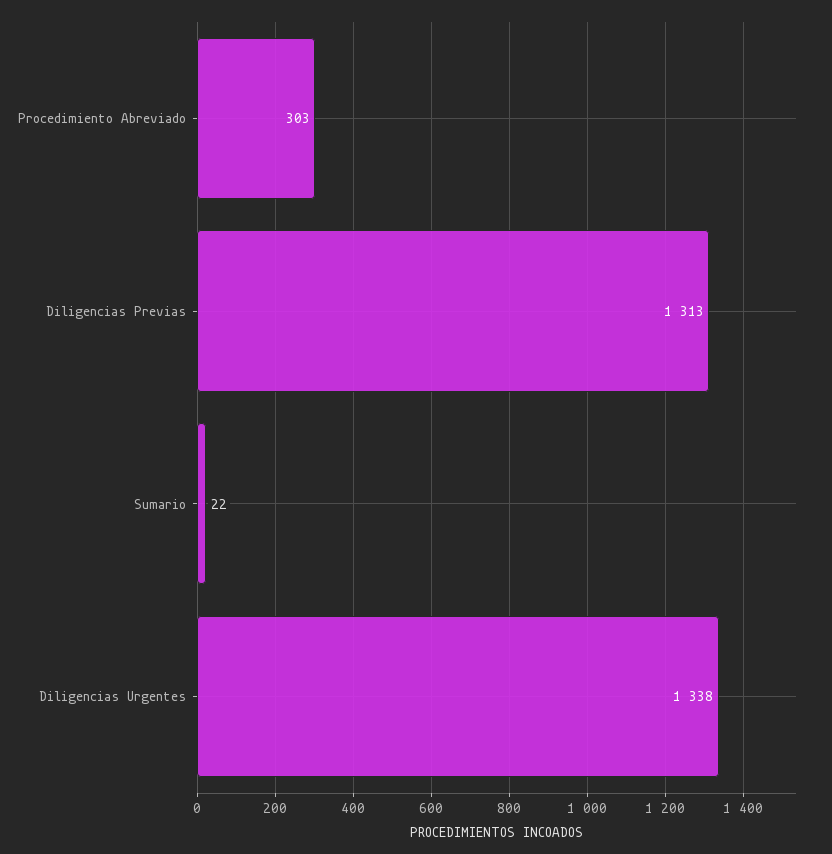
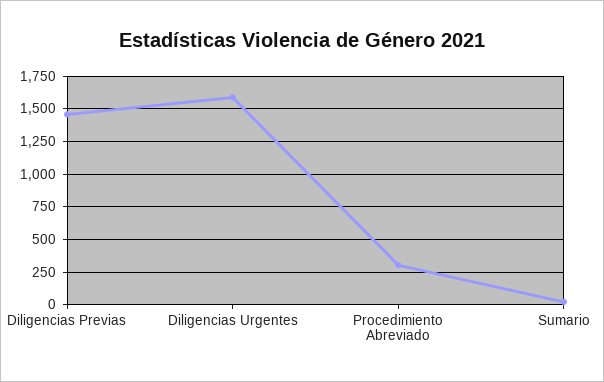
  {
    "Procedimiento Abreviado": 303,
-   "Diligencias Previas": 1313,
+   "Diligencias Previas": 1450,
    "Sumario": 22,
-   "Diligencias Urgentes": 1338
+   "Diligencias Urgentes": 1600
  }

